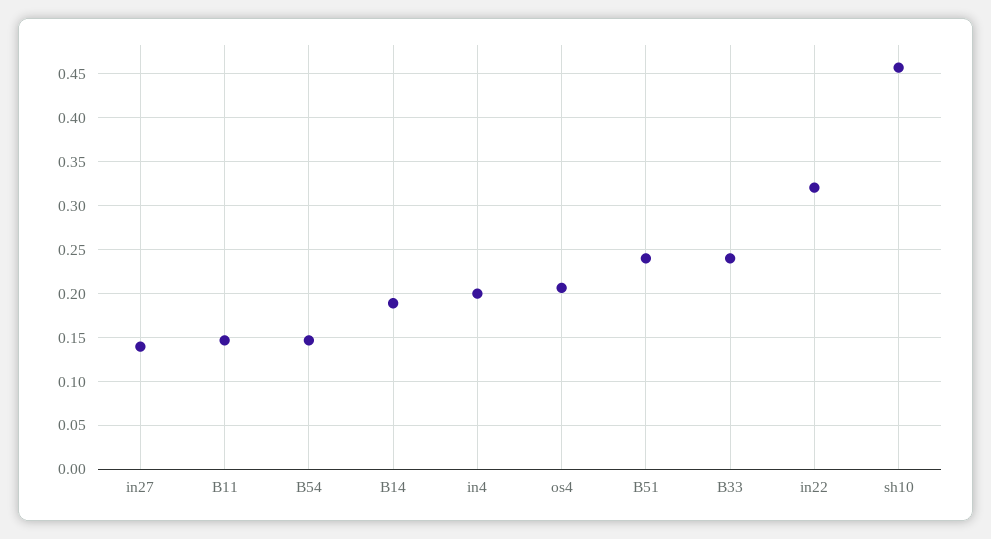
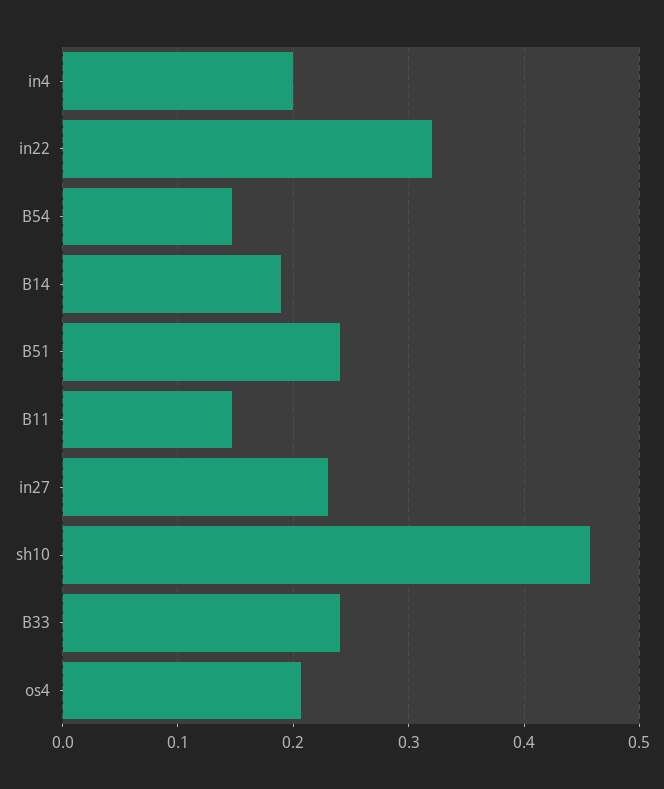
  {
-   "in27": 0.14,
+   "in27": 0.23,
    "B11": 0.15,
    "B54": 0.15,
    "B14": 0.19,
    "in4": 0.2,
    "os4": 0.21,
    "B51": 0.24,
    "B33": 0.24,
    "in22": 0.32,
    "sh10": 0.46
  }

